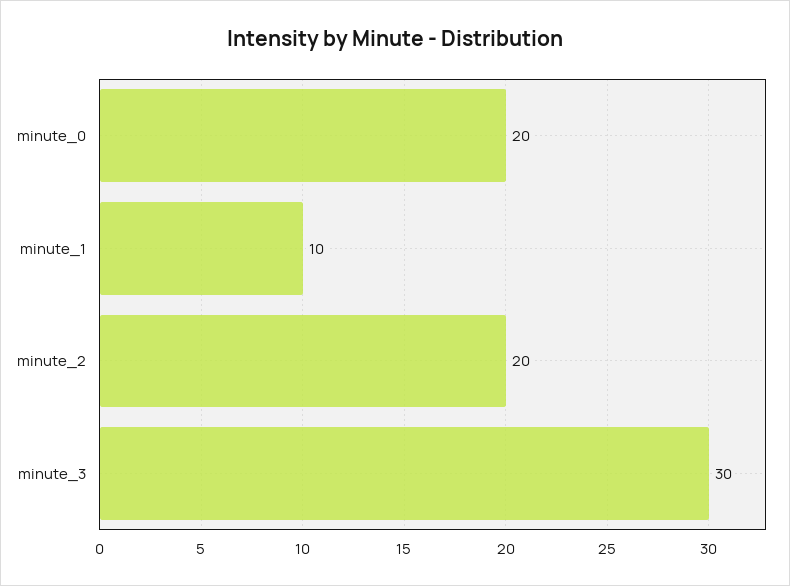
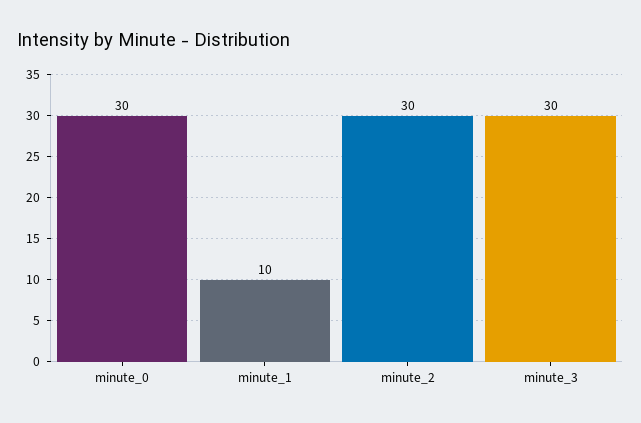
  {
-   "minute_0": 20,
+   "minute_0": 30,
    "minute_1": 10,
-   "minute_2": 20,
+   "minute_2": 30,
    "minute_3": 30
  }

